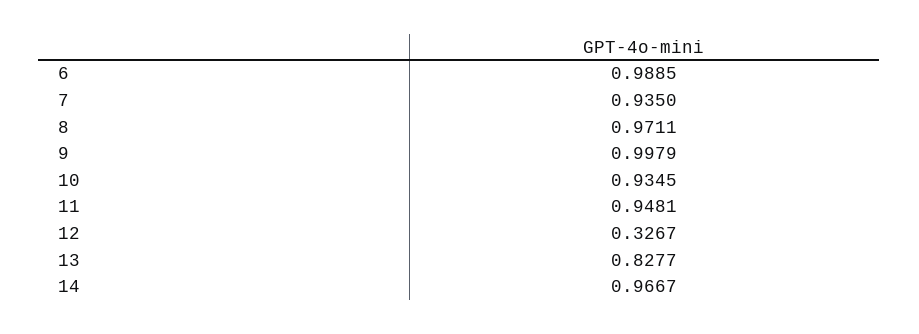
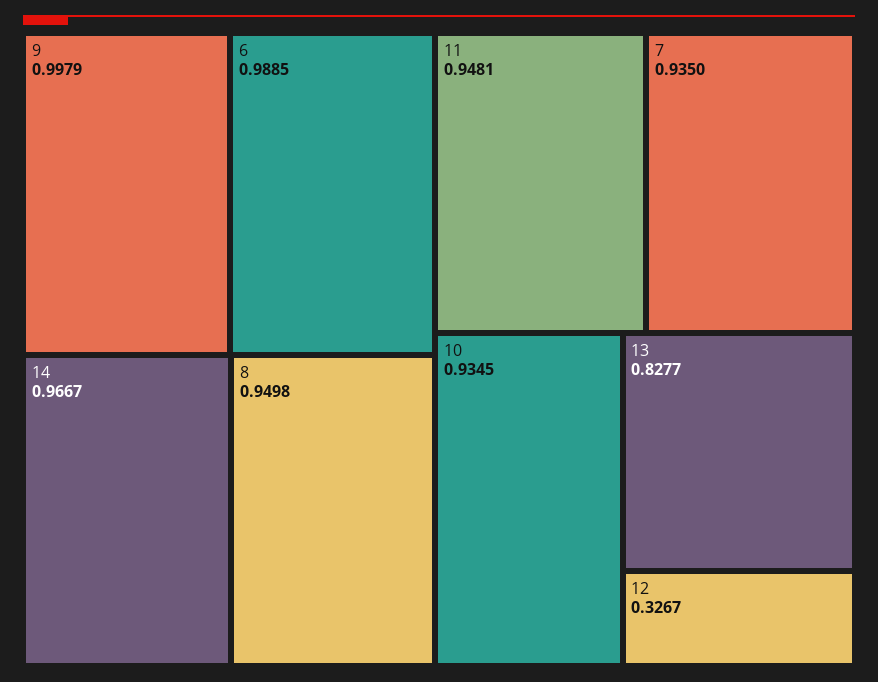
  {
    "6": 0.9885,
    "7": 0.935,
-   "8": 0.9711,
+   "8": 0.9498,
    "9": 0.9979,
    "10": 0.9345,
    "11": 0.9481,
    "12": 0.3267,
    "13": 0.8277,
    "14": 0.9667
  }

